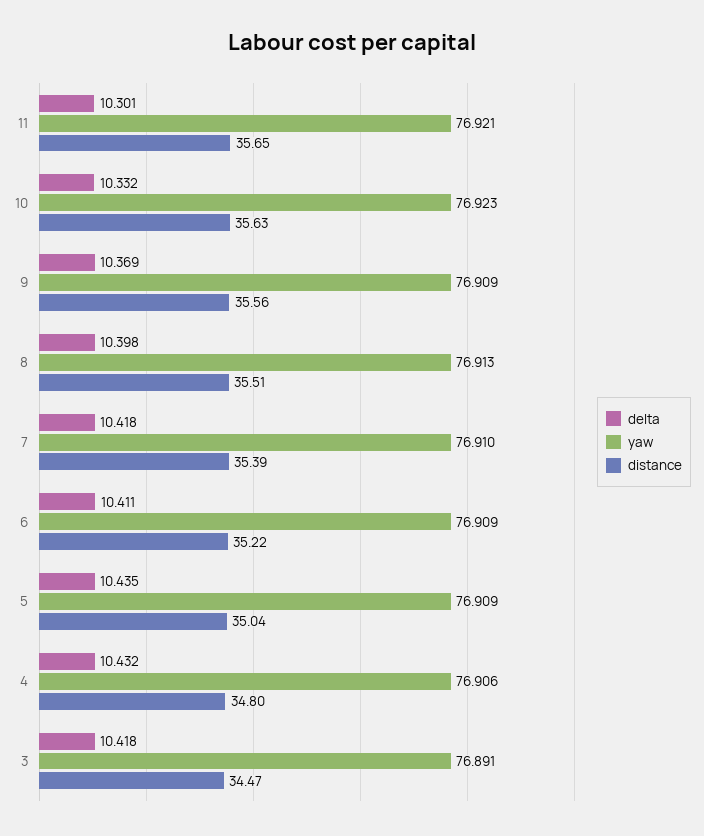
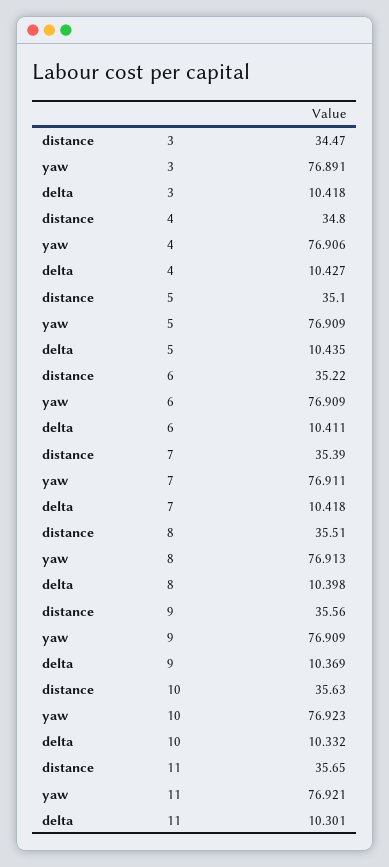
  {
    "delta": {
      "11": 10.301,
      "10": 10.332,
      "9": 10.369,
      "8": 10.398,
      "7": 10.418,
      "6": 10.411,
      "5": 10.435,
-     "4": 10.432,
+     "4": 10.427,
      "3": 10.418
    },
    "yaw": {
      "11": 76.921,
      "10": 76.923,
      "9": 76.909,
      "8": 76.913,
-     "7": 76.91,
+     "7": 76.911,
      "6": 76.909,
      "5": 76.909,
      "4": 76.906,
      "3": 76.891
    },
    "distance": {
      "11": 35.65,
      "10": 35.63,
      "9": 35.56,
      "8": 35.51,
      "7": 35.39,
      "6": 35.22,
-     "5": 35.04,
+     "5": 35.1,
      "4": 34.8,
      "3": 34.47
    }
  }

